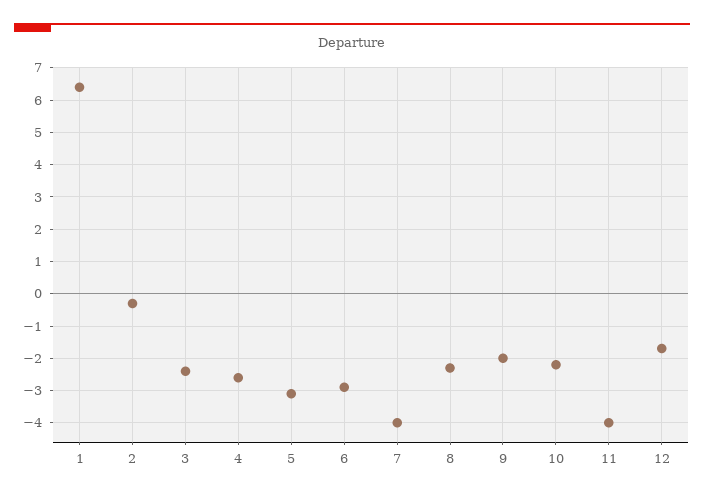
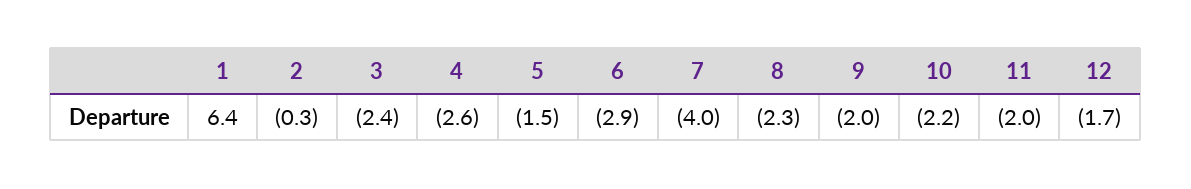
  {
    "1": 6.4,
    "2": -0.3,
    "3": -2.4,
    "4": -2.6,
-   "5": -3,
+   "5": -1.5,
    "6": -2.9,
    "7": -4,
    "8": -2.3,
    "9": -2,
    "10": -2.2,
-   "11": -4,
+   "11": -2,
    "12": -1.7
  }

